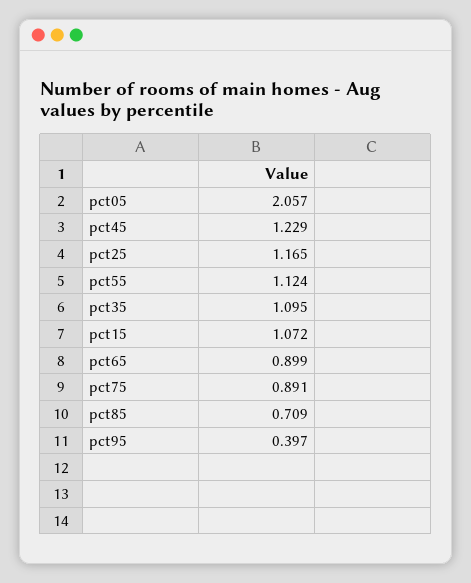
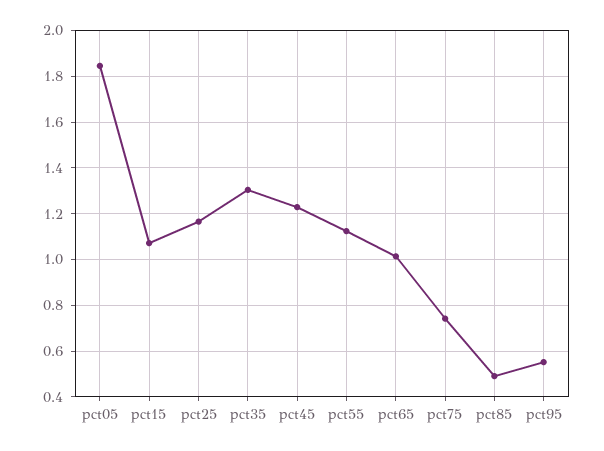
  {
-   "pct05": 2.057,
+   "pct05": 1.85,
    "pct45": 1.229,
    "pct25": 1.165,
    "pct55": 1.124,
-   "pct35": 1.095,
+   "pct35": 1.3,
    "pct15": 1.072,
-   "pct65": 0.899,
+   "pct65": 1,
-   "pct75": 0.891,
+   "pct75": 0.75,
-   "pct85": 0.709,
+   "pct85": 0.5,
-   "pct95": 0.397
+   "pct95": 0.55
  }

